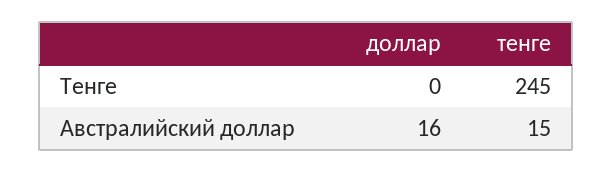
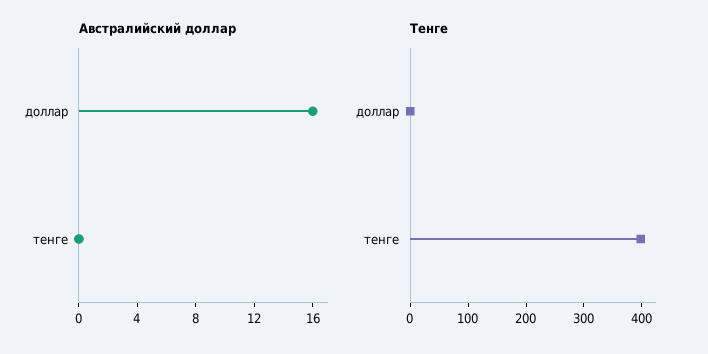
  {
    "Тенге": {
      "доллар": 0,
-     "тенге": 245
+     "тенге": 400
    },
    "Австралийский доллар": {
      "доллар": 16,
-     "тенге": 15
+     "тенге": 0
    }
  }

